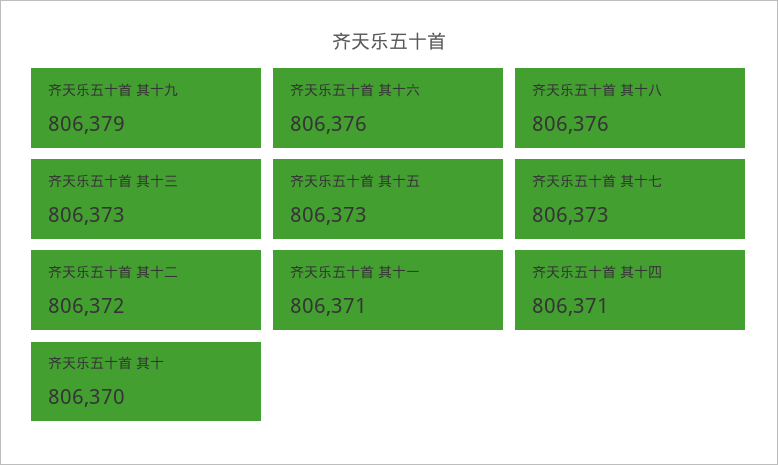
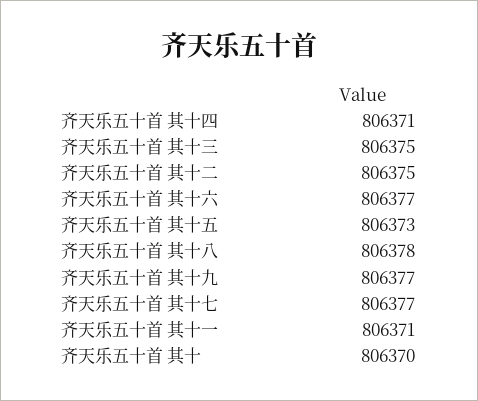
  {
-   "齐天乐五十首 其十九": 806379,
+   "齐天乐五十首 其十九": 806377,
-   "齐天乐五十首 其十六": 806376,
+   "齐天乐五十首 其十六": 806377,
-   "齐天乐五十首 其十八": 806376,
+   "齐天乐五十首 其十八": 806378,
-   "齐天乐五十首 其十三": 806373,
+   "齐天乐五十首 其十三": 806375,
    "齐天乐五十首 其十五": 806373,
-   "齐天乐五十首 其十七": 806373,
+   "齐天乐五十首 其十七": 806377,
-   "齐天乐五十首 其十二": 806372,
+   "齐天乐五十首 其十二": 806375,
    "齐天乐五十首 其十一": 806371,
    "齐天乐五十首 其十四": 806371,
    "齐天乐五十首 其十": 806370
  }

